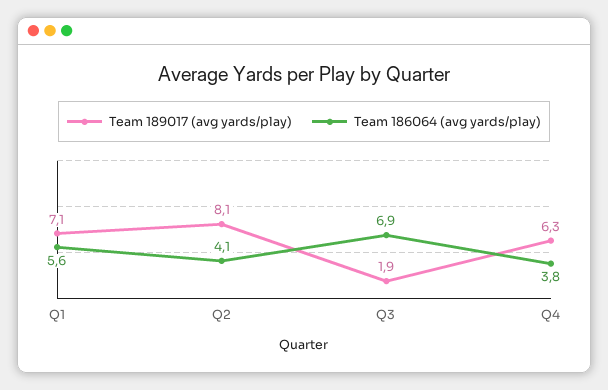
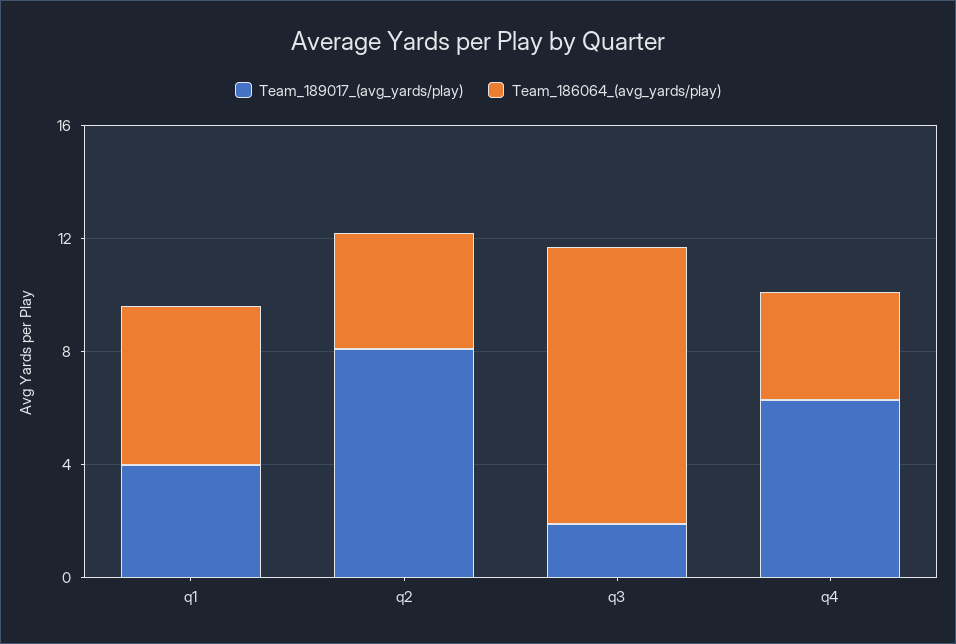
  {
    "Team 189017 (avg yards/play)": {
-     "Q1": 7.1,
+     "Q1": 4,
      "Q2": 8.1,
      "Q3": 1.9,
      "Q4": 6.3
    },
    "Team 186064 (avg yards/play)": {
      "Q1": 5.6,
      "Q2": 4.1,
-     "Q3": 6.9,
+     "Q3": 10,
      "Q4": 3.8
    }
  }

